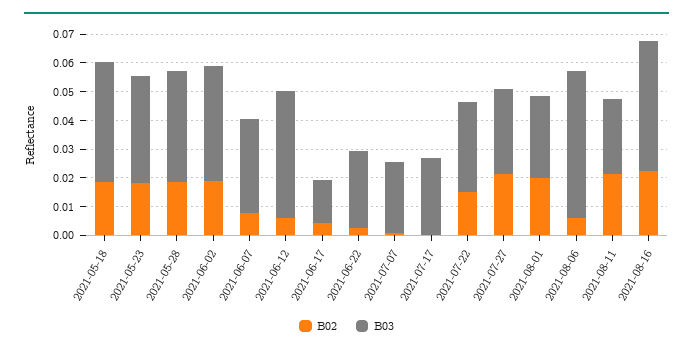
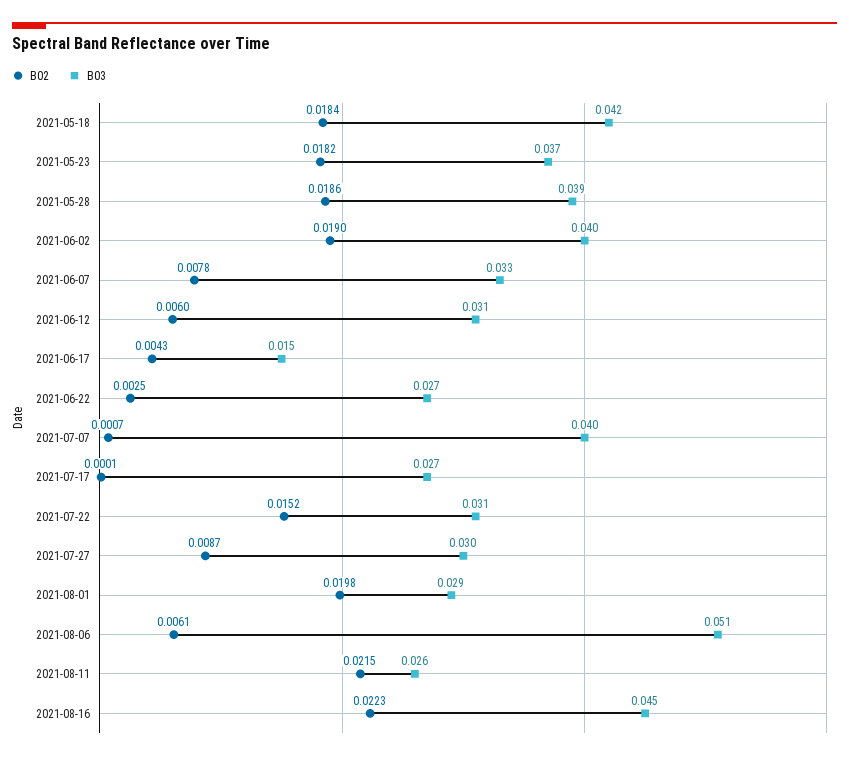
  {
    "B02": {
      "2021-05-18": 0.0184,
      "2021-05-23": 0.0182,
      "2021-05-28": 0.0186,
      "2021-06-02": 0.019,
      "2021-06-07": 0.0078,
      "2021-06-12": 0.006,
      "2021-06-17": 0.0043,
      "2021-06-22": 0.0025,
      "2021-07-07": 0.0007,
      "2021-07-17": 0.0001,
      "2021-07-22": 0.0152,
-     "2021-07-27": 0.02,
+     "2021-07-27": 0.0087,
      "2021-08-01": 0.0198,
      "2021-08-06": 0.0061,
      "2021-08-11": 0.0215,
      "2021-08-16": 0.0223
    },
    "B03": {
      "2021-05-18": 0.042,
      "2021-05-23": 0.037,
      "2021-05-28": 0.039,
      "2021-06-02": 0.04,
      "2021-06-07": 0.033,
-     "2021-06-12": 0.045,
+     "2021-06-12": 0.031,
      "2021-06-17": 0.015,
      "2021-06-22": 0.027,
-     "2021-07-07": 0.025,
+     "2021-07-07": 0.04,
      "2021-07-17": 0.027,
      "2021-07-22": 0.031,
      "2021-07-27": 0.03,
      "2021-08-01": 0.029,
      "2021-08-06": 0.051,
      "2021-08-11": 0.026,
      "2021-08-16": 0.045
    }
  }

